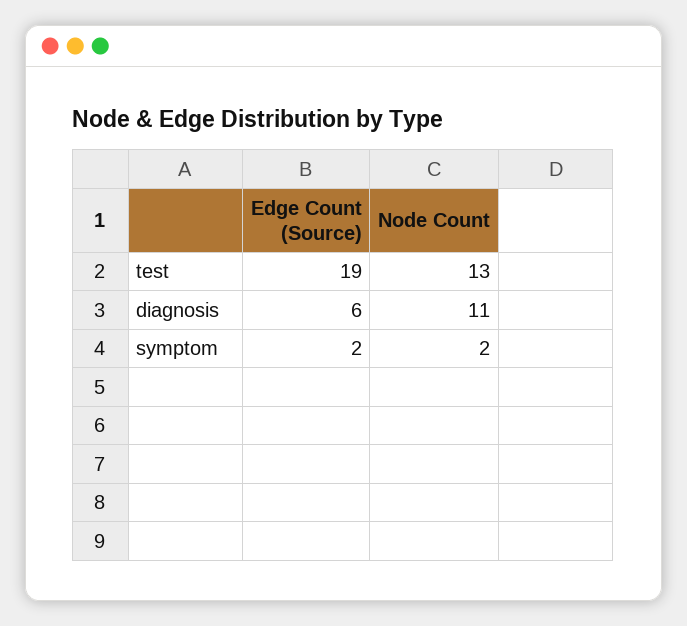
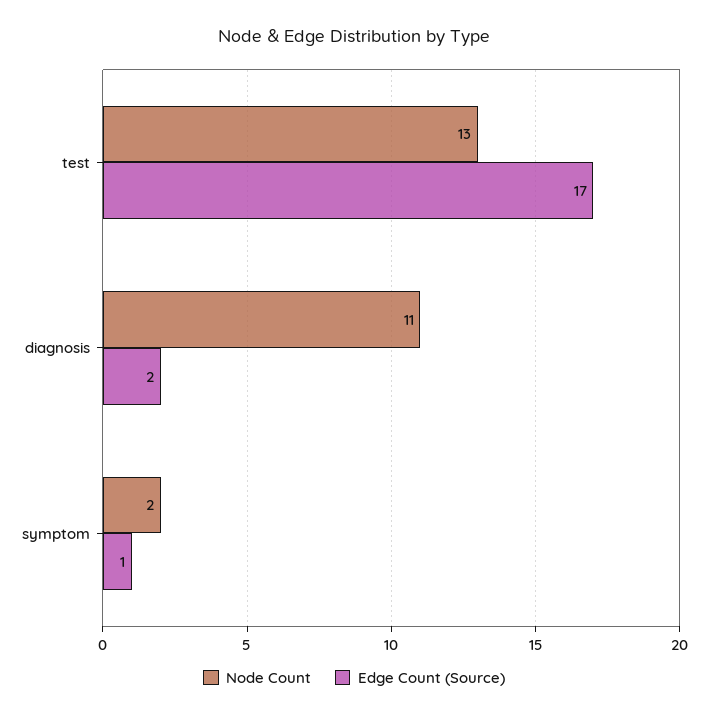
  {
    "Edge Count (Source)": {
-     "test": 19,
+     "test": 17,
-     "diagnosis": 6,
+     "diagnosis": 2,
-     "symptom": 2
+     "symptom": 1
    },
    "Node Count": {
      "test": 13,
      "diagnosis": 11,
      "symptom": 2
    }
  }

